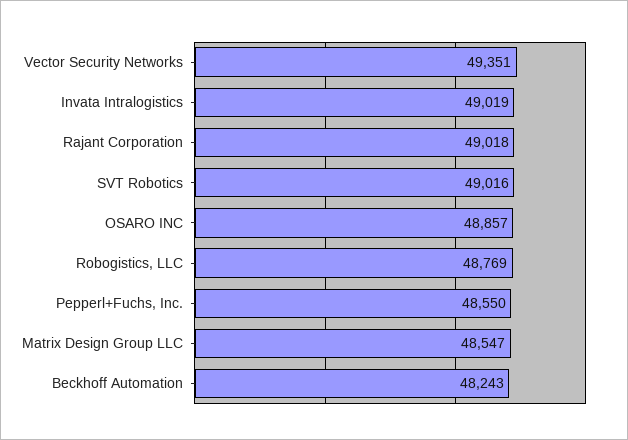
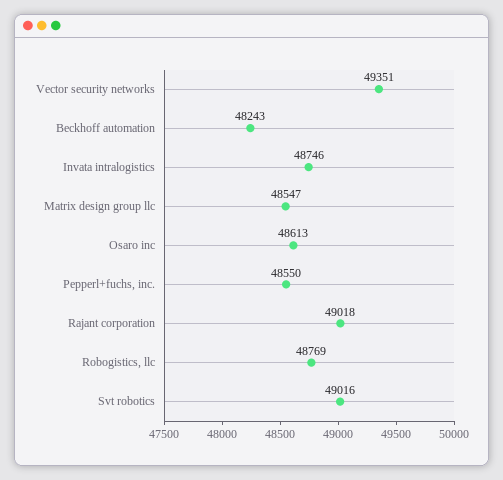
  {
    "Vector Security Networks": 49351,
-   "Invata Intralogistics": 49019,
+   "Invata Intralogistics": 48746,
    "Rajant Corporation": 49018,
    "SVT Robotics": 49016,
-   "OSARO INC": 48857,
+   "OSARO INC": 48613,
    "Robogistics, LLC": 48769,
    "Pepperl+Fuchs, Inc.": 48550,
    "Matrix Design Group LLC": 48547,
    "Beckhoff Automation": 48243
  }

